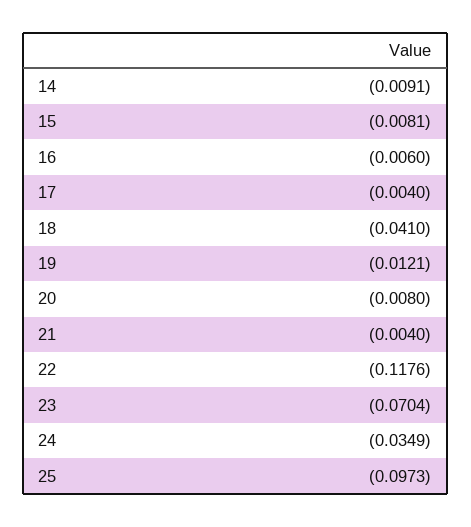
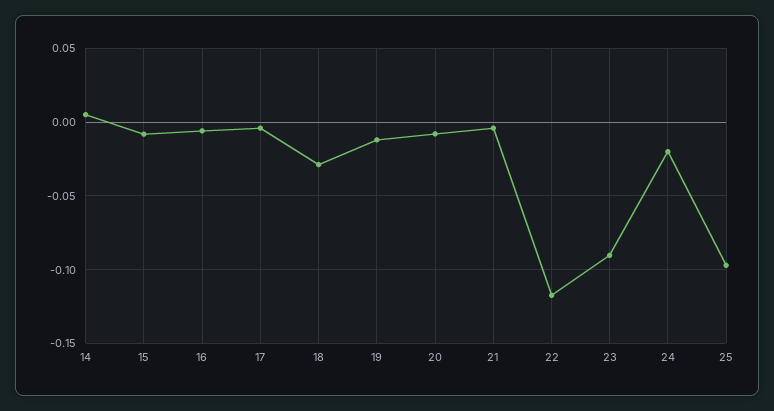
  {
-   "14": -0.0091,
+   "14": 0.005,
    "15": -0.0081,
    "16": -0.006,
    "17": -0.004,
-   "18": -0.041,
+   "18": -0.03,
    "19": -0.0121,
    "20": -0.008,
    "21": -0.004,
    "22": -0.1176,
-   "23": -0.0704,
+   "23": -0.09,
-   "24": -0.0349,
+   "24": -0.02,
    "25": -0.0973
  }

